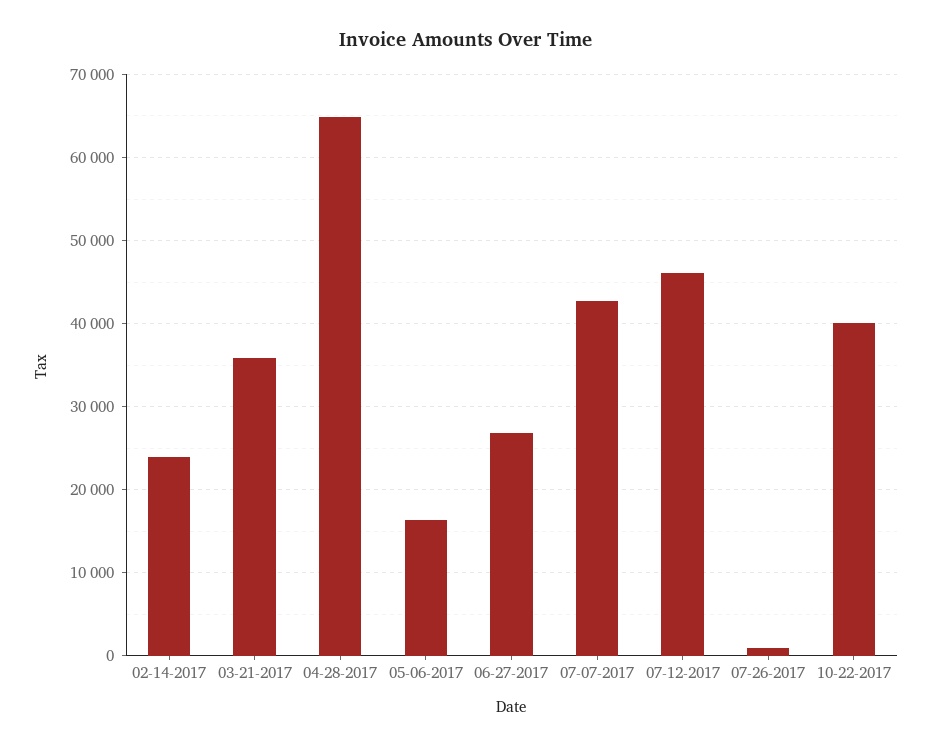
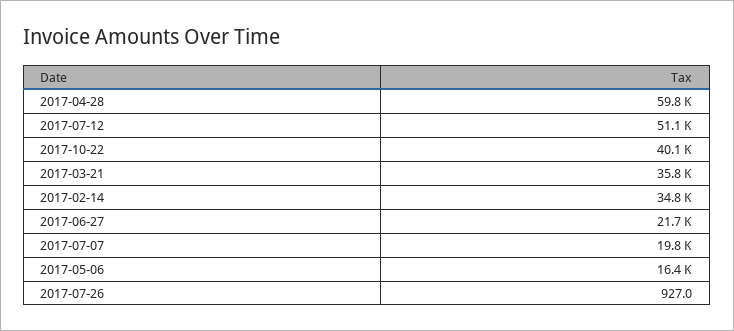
  {
-   "02-14-2017": 24000,
+   "02-14-2017": 34800,
    "03-21-2017": 35800,
-   "04-28-2017": 65000,
+   "04-28-2017": 59800,
    "05-06-2017": 16400,
-   "06-27-2017": 27000,
+   "06-27-2017": 21700,
-   "07-07-2017": 43000,
+   "07-07-2017": 19800,
-   "07-12-2017": 46000,
+   "07-12-2017": 51100,
    "07-26-2017": 927,
    "10-22-2017": 40100
  }

